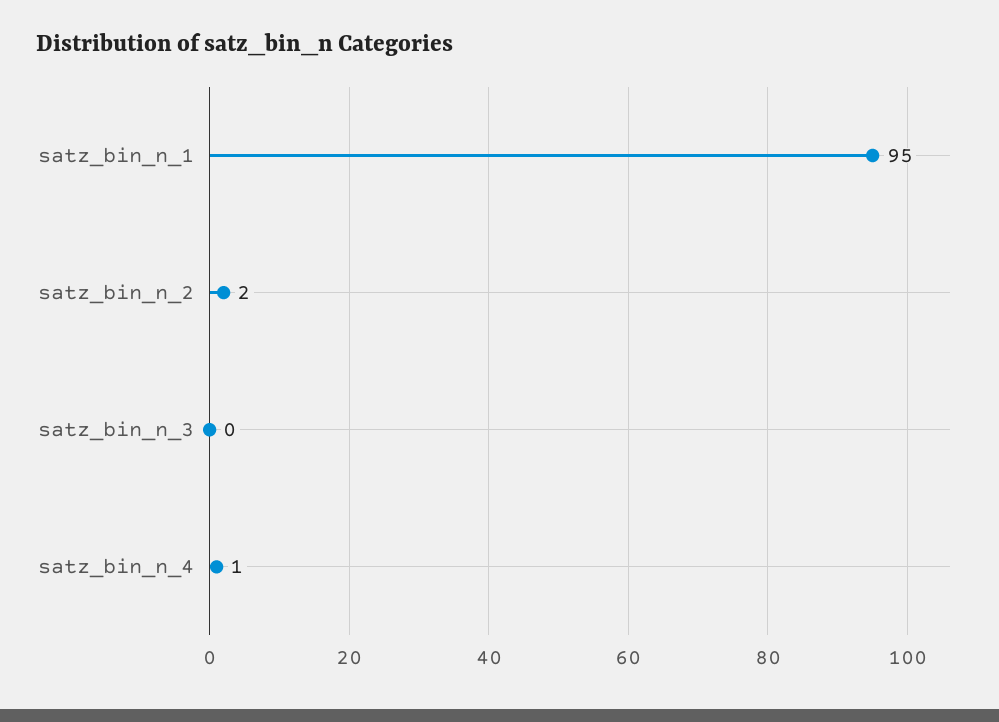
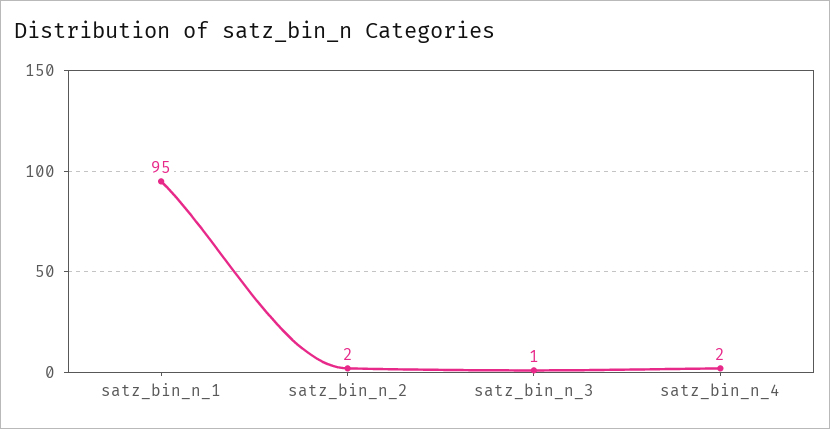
  {
    "satz_bin_n_1": 95,
    "satz_bin_n_2": 2,
-   "satz_bin_n_3": 0,
+   "satz_bin_n_3": 1,
-   "satz_bin_n_4": 1
+   "satz_bin_n_4": 2
  }

